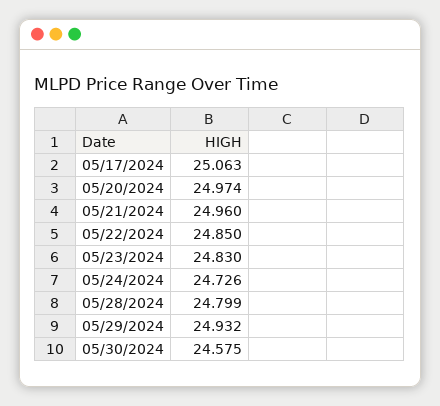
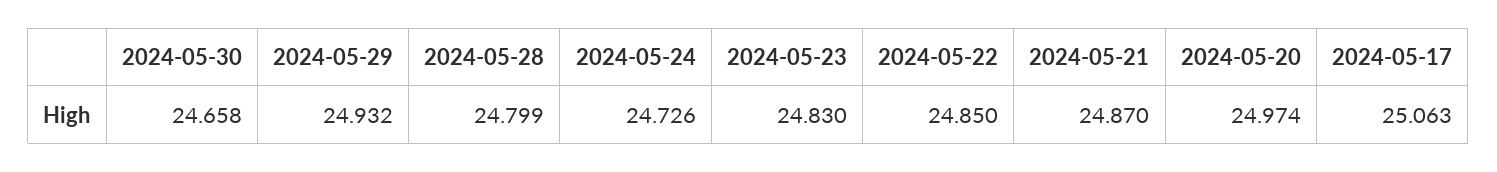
  {
    "05/17/2024": 25.063,
    "05/20/2024": 24.974,
-   "05/21/2024": 24.96,
+   "05/21/2024": 24.87,
    "05/22/2024": 24.85,
    "05/23/2024": 24.83,
    "05/24/2024": 24.726,
    "05/28/2024": 24.799,
    "05/29/2024": 24.932,
-   "05/30/2024": 24.575
+   "05/30/2024": 24.658
  }

